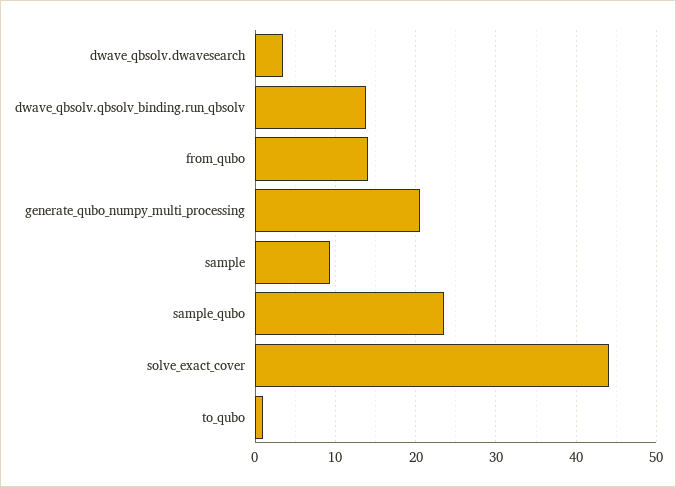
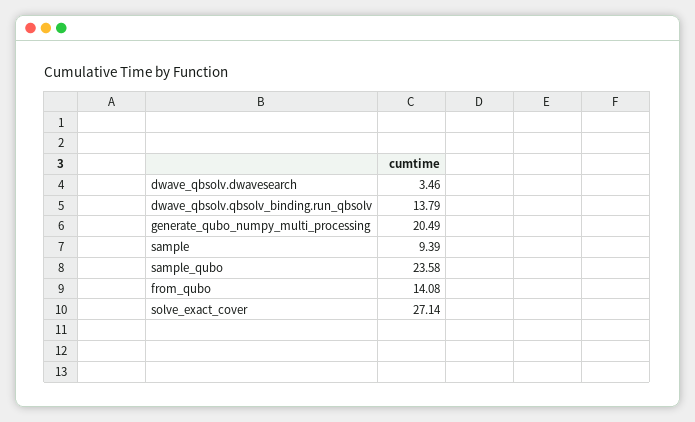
  {
    "dwave_qbsolv.dwavesearch": 3.46,
    "dwave_qbsolv.qbsolv_binding.run_qbsolv": 13.79,
    "from_qubo": 14.08,
    "generate_qubo_numpy_multi_processing": 20.49,
    "sample": 9.39,
    "sample_qubo": 23.58,
-   "solve_exact_cover": 44,
+   "solve_exact_cover": 27.14
-   "to_qubo": 1
  }

